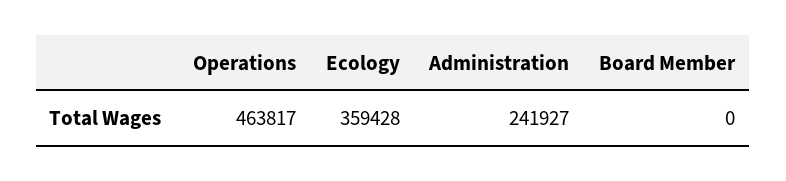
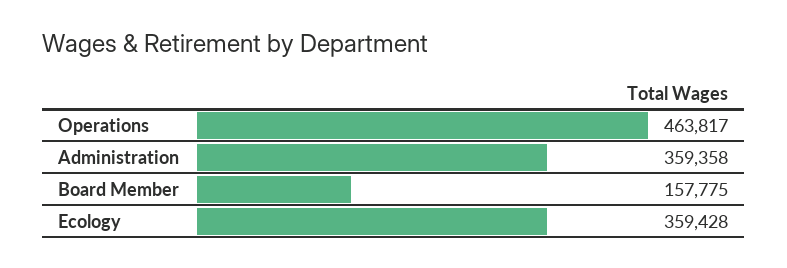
  {
    "Operations": 463817,
    "Ecology": 359428,
-   "Administration": 241927,
+   "Administration": 359358,
-   "Board Member": 0
+   "Board Member": 157775
  }

